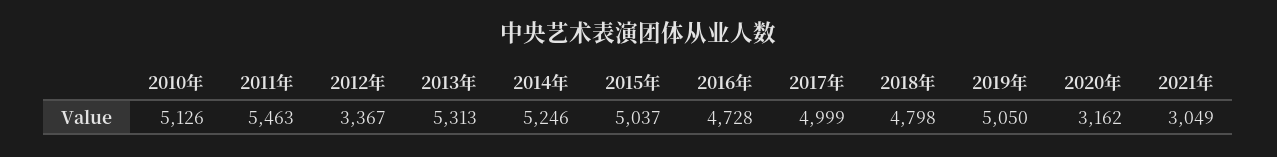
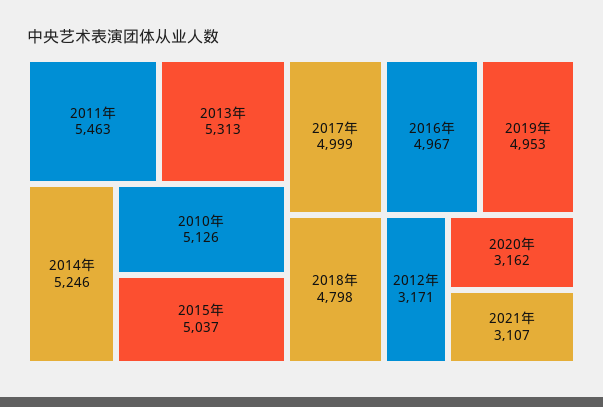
  {
    "2010年": 5126,
    "2011年": 5463,
-   "2012年": 3367,
+   "2012年": 3171,
    "2013年": 5313,
    "2014年": 5246,
    "2015年": 5037,
-   "2016年": 4728,
+   "2016年": 4967,
    "2017年": 4999,
    "2018年": 4798,
-   "2019年": 5050,
+   "2019年": 4953,
    "2020年": 3162,
-   "2021年": 3049
+   "2021年": 3107
  }

